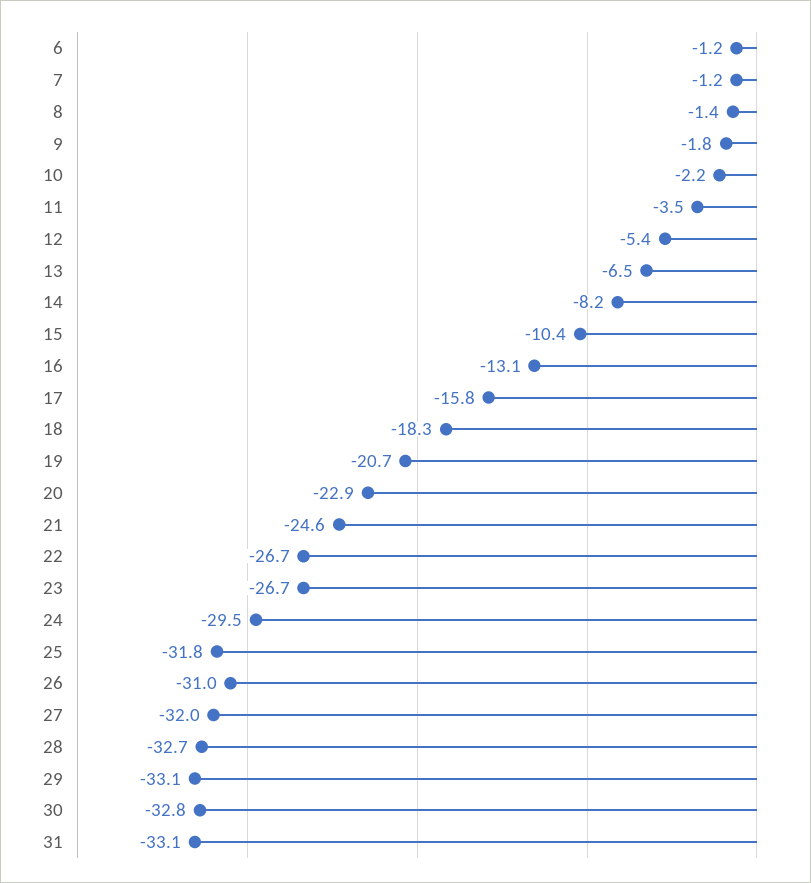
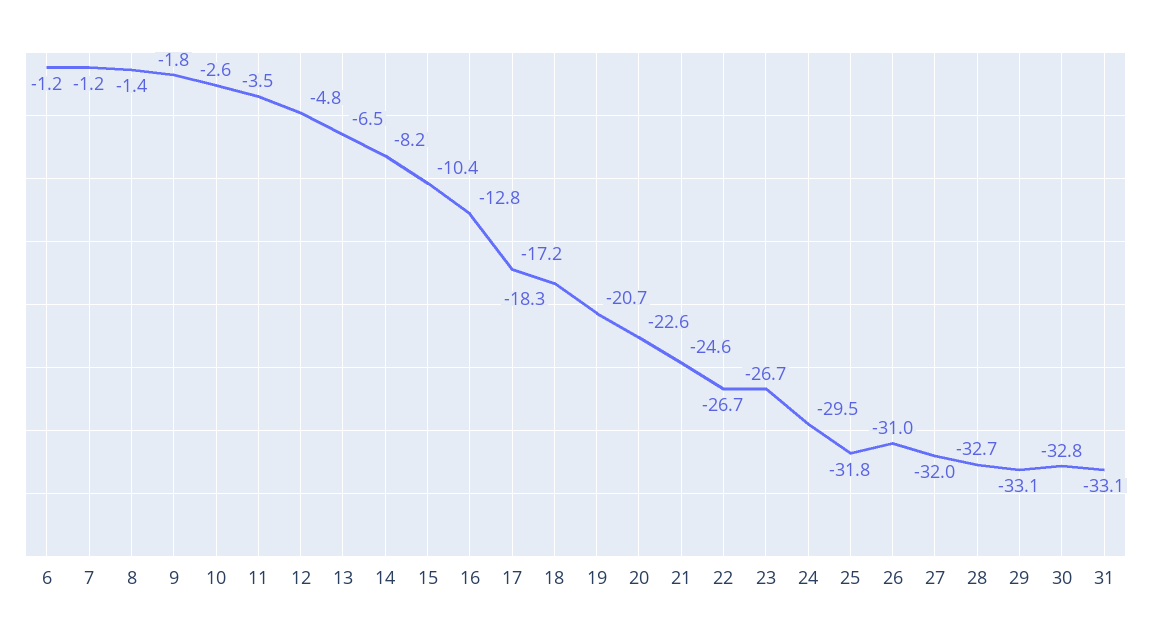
  {
    "6": -1.2,
    "7": -1.2,
    "8": -1.4,
    "9": -1.8,
-   "10": -2.2,
+   "10": -2.6,
    "11": -3.5,
-   "12": -5.4,
+   "12": -4.8,
    "13": -6.5,
    "14": -8.2,
    "15": -10.4,
-   "16": -13.1,
+   "16": -12.8,
-   "17": -15.8,
+   "17": -17.2,
    "18": -18.3,
    "19": -20.7,
-   "20": -22.9,
+   "20": -22.6,
    "21": -24.6,
    "22": -26.7,
    "23": -26.7,
    "24": -29.5,
    "25": -31.8,
    "26": -31,
    "27": -32,
    "28": -32.7,
    "29": -33.1,
    "30": -32.8,
    "31": -33.1
  }

